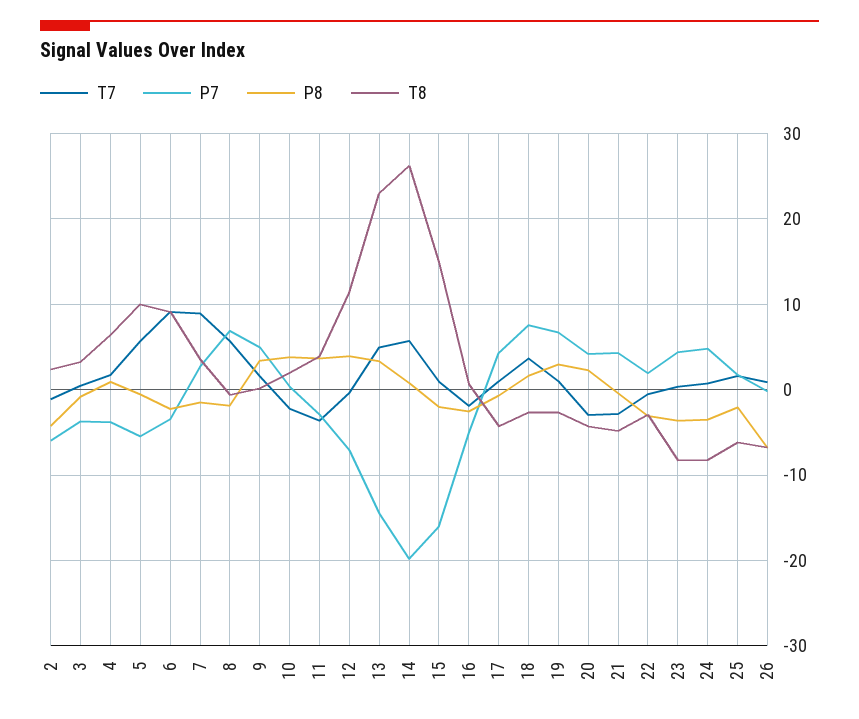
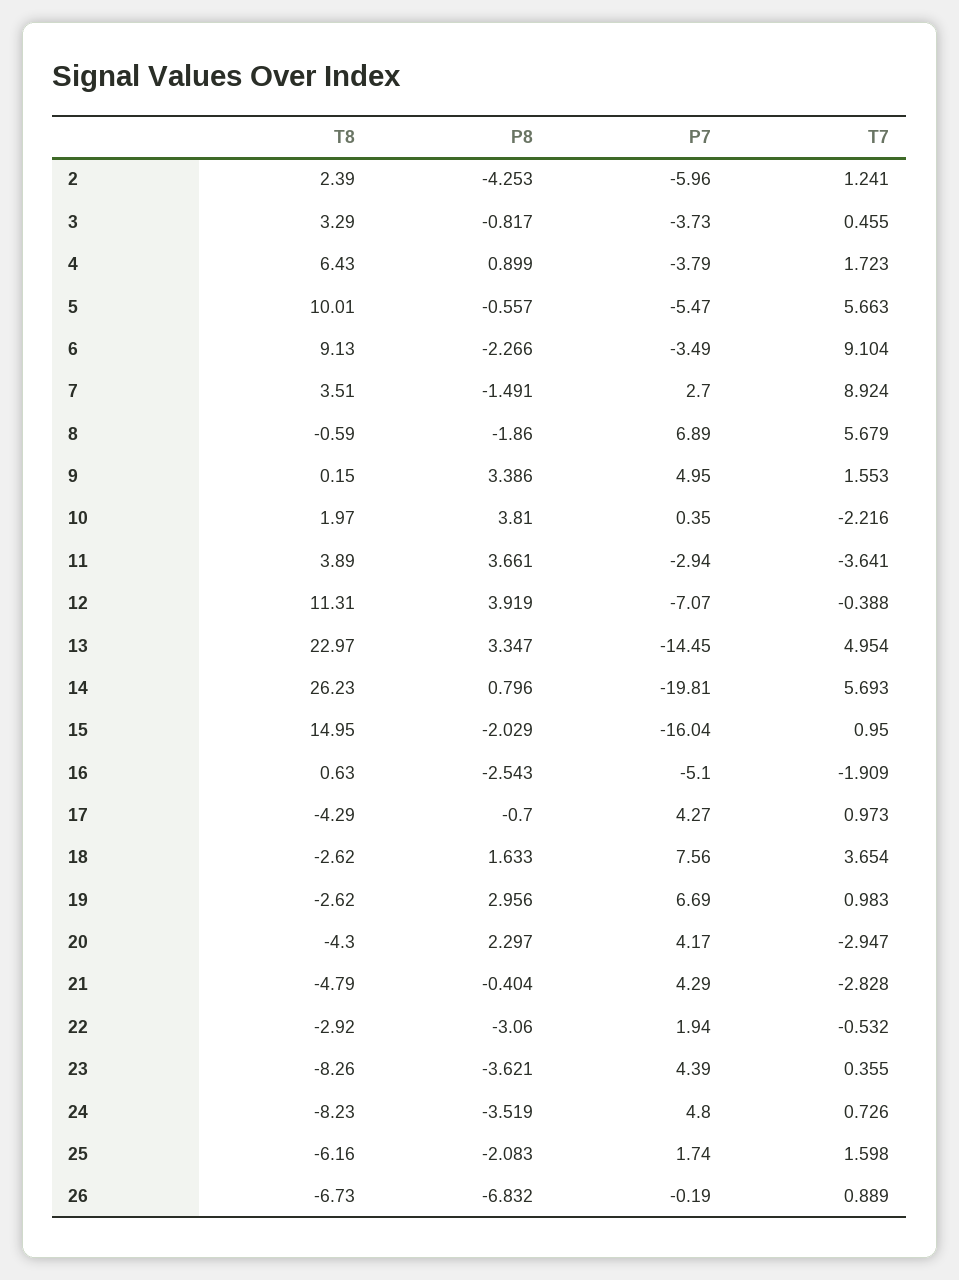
  {
    "T7": {
-     "2": -1,
+     "2": 1.241,
      "3": 0.455,
      "4": 1.723,
      "5": 5.663,
      "6": 9.104,
      "7": 8.924,
      "8": 5.679,
      "9": 1.553,
      "10": -2.216,
      "11": -3.641,
      "12": -0.388,
      "13": 4.954,
      "14": 5.693,
      "15": 0.95,
      "16": -1.909,
      "17": 0.973,
      "18": 3.654,
      "19": 0.983,
      "20": -2.947,
      "21": -2.828,
      "22": -0.532,
      "23": 0.355,
      "24": 0.726,
      "25": 1.598,
      "26": 0.889
    },
    "P7": {
      "2": -5.96,
      "3": -3.73,
      "4": -3.79,
      "5": -5.47,
      "6": -3.49,
      "7": 2.7,
      "8": 6.89,
      "9": 4.95,
      "10": 0.35,
      "11": -2.94,
      "12": -7.07,
      "13": -14.45,
      "14": -19.81,
      "15": -16.04,
      "16": -5.1,
      "17": 4.27,
      "18": 7.56,
      "19": 6.69,
      "20": 4.17,
      "21": 4.29,
      "22": 1.94,
      "23": 4.39,
      "24": 4.8,
      "25": 1.74,
      "26": -0.19
    },
    "P8": {
      "2": -4.253,
      "3": -0.817,
      "4": 0.899,
      "5": -0.557,
      "6": -2.266,
      "7": -1.491,
      "8": -1.86,
      "9": 3.386,
      "10": 3.81,
      "11": 3.661,
      "12": 3.919,
      "13": 3.347,
      "14": 0.796,
      "15": -2.029,
      "16": -2.543,
      "17": -0.7,
      "18": 1.633,
      "19": 2.956,
      "20": 2.297,
      "21": -0.404,
      "22": -3.06,
      "23": -3.621,
      "24": -3.519,
      "25": -2.083,
      "26": -6.832
    },
    "T8": {
      "2": 2.39,
      "3": 3.29,
      "4": 6.43,
      "5": 10.01,
      "6": 9.13,
      "7": 3.51,
      "8": -0.59,
      "9": 0.15,
      "10": 1.97,
      "11": 3.89,
      "12": 11.31,
      "13": 22.97,
      "14": 26.23,
      "15": 14.95,
      "16": 0.63,
      "17": -4.29,
      "18": -2.62,
      "19": -2.62,
      "20": -4.3,
      "21": -4.79,
      "22": -2.92,
      "23": -8.26,
      "24": -8.23,
      "25": -6.16,
      "26": -6.73
    }
  }

